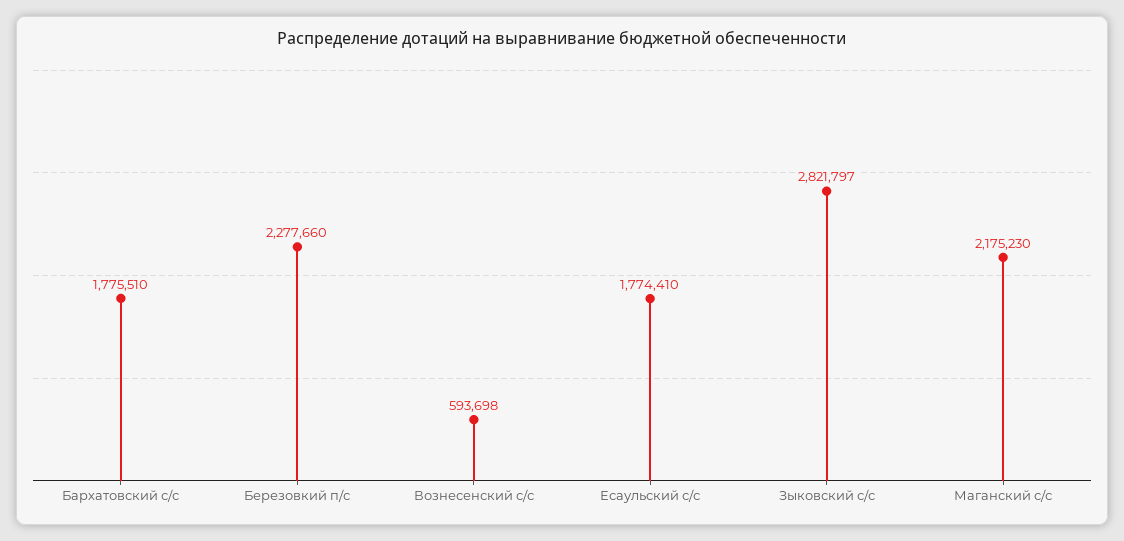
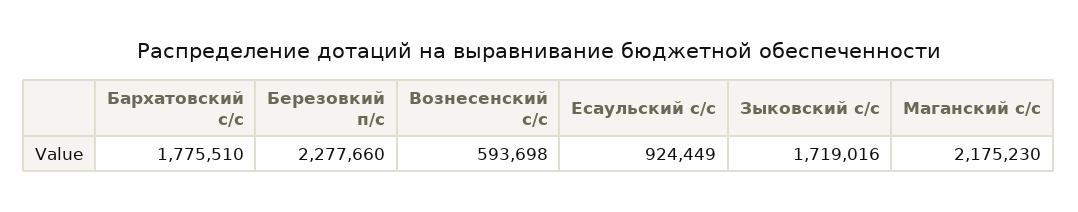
  {
    "Бархатовский с/с": 1775510,
    "Березовкий п/с": 2277660,
    "Вознесенский с/с": 593698,
-   "Есаульский с/с": 1774410,
+   "Есаульский с/с": 924449,
-   "Зыковский с/с": 2821797,
+   "Зыковский с/с": 1719016,
    "Маганский с/с": 2175230
  }

